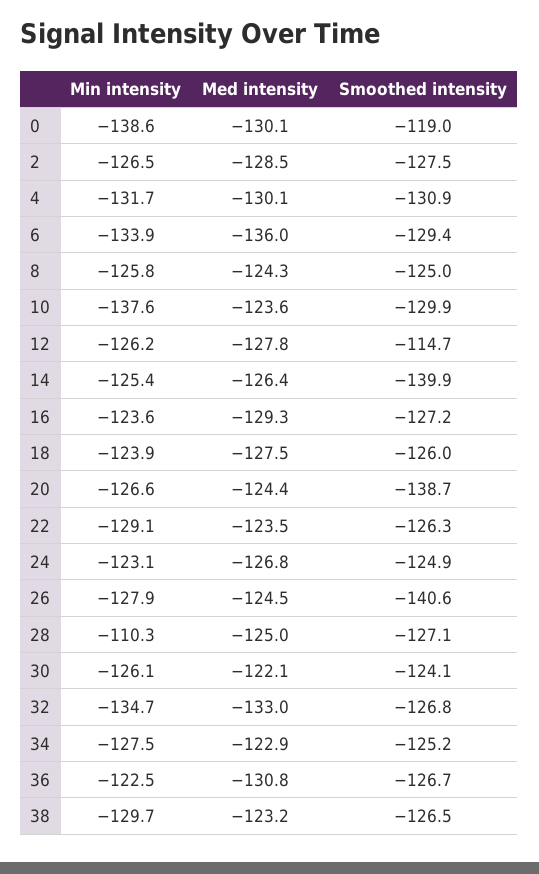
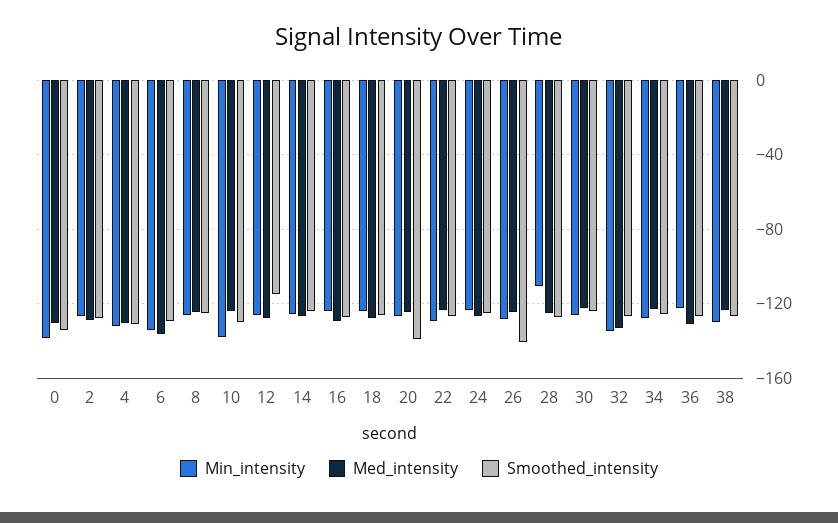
  {
    "Min intensity": {
      "0": -138.6,
      "2": -126.5,
      "4": -131.7,
      "6": -133.9,
      "8": -125.8,
      "10": -137.6,
      "12": -126.2,
      "14": -125.4,
      "16": -123.6,
      "18": -123.9,
      "20": -126.6,
      "22": -129.1,
      "24": -123.1,
      "26": -127.9,
      "28": -110.3,
      "30": -126.1,
      "32": -134.7,
      "34": -127.5,
      "36": -122.5,
      "38": -129.7
    },
    "Med intensity": {
      "0": -130.1,
      "2": -128.5,
      "4": -130.1,
      "6": -136,
      "8": -124.3,
      "10": -123.6,
      "12": -127.8,
      "14": -126.4,
      "16": -129.3,
      "18": -127.5,
      "20": -124.4,
      "22": -123.5,
      "24": -126.8,
      "26": -124.5,
      "28": -125,
      "30": -122.1,
      "32": -133,
      "34": -122.9,
      "36": -130.8,
      "38": -123.2
    },
    "Smoothed intensity": {
-     "0": -119,
+     "0": -135,
      "2": -127.5,
      "4": -130.9,
      "6": -129.4,
      "8": -125,
      "10": -129.9,
      "12": -114.7,
-     "14": -139.9,
+     "14": -125,
      "16": -127.2,
      "18": -126,
      "20": -138.7,
      "22": -126.3,
      "24": -124.9,
      "26": -140.6,
      "28": -127.1,
      "30": -124.1,
      "32": -126.8,
      "34": -125.2,
      "36": -126.7,
      "38": -126.5
    }
  }

